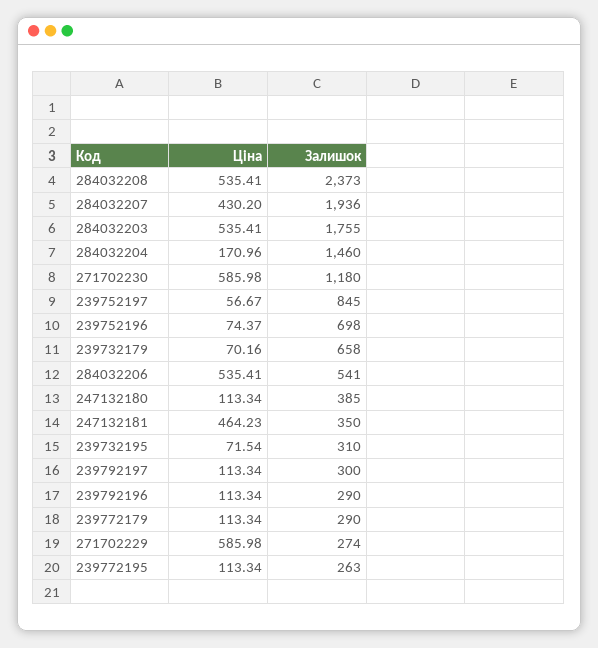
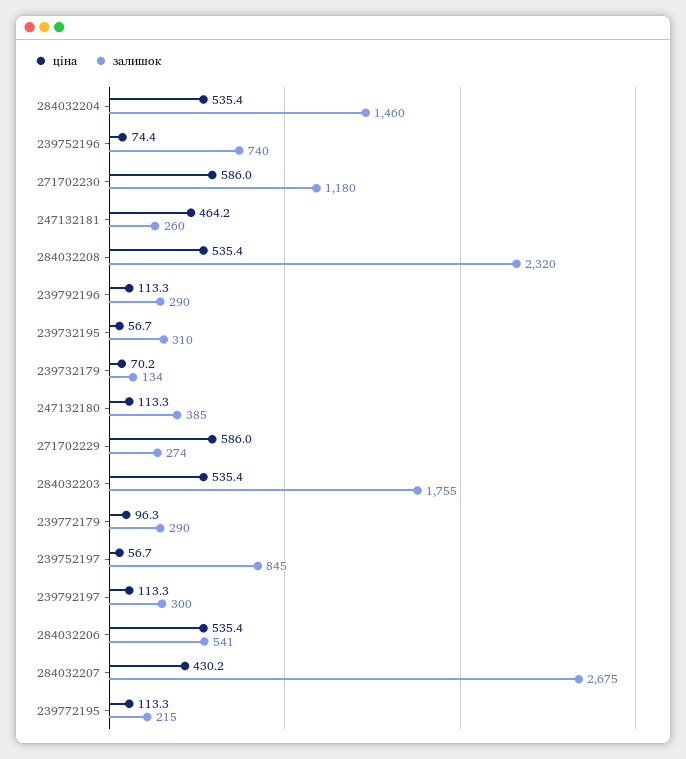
  {
    "Ціна": {
      "284032208": 535.41,
      "284032207": 430.2,
      "284032203": 535.41,
-     "284032204": 170.96,
+     "284032204": 535.4,
      "271702230": 585.98,
      "239752197": 56.67,
      "239752196": 74.37,
      "239732179": 70.16,
      "284032206": 535.41,
      "247132180": 113.34,
      "247132181": 464.23,
-     "239732195": 71.54,
+     "239732195": 56.7,
      "239792197": 113.34,
      "239792196": 113.34,
-     "239772179": 113.34,
+     "239772179": 96.3,
      "271702229": 585.98,
      "239772195": 113.34
    },
    "Залишок": {
-     "284032208": 2373,
+     "284032208": 2320,
-     "284032207": 1936,
+     "284032207": 2675,
      "284032203": 1755,
      "284032204": 1460,
      "271702230": 1180,
      "239752197": 845,
-     "239752196": 698,
+     "239752196": 740,
-     "239732179": 658,
+     "239732179": 134,
      "284032206": 541,
      "247132180": 385,
-     "247132181": 350,
+     "247132181": 260,
      "239732195": 310,
      "239792197": 300,
      "239792196": 290,
      "239772179": 290,
      "271702229": 274,
-     "239772195": 263
+     "239772195": 215
    }
  }

